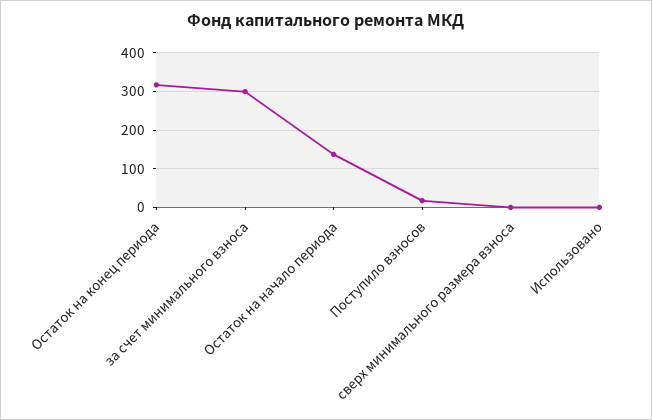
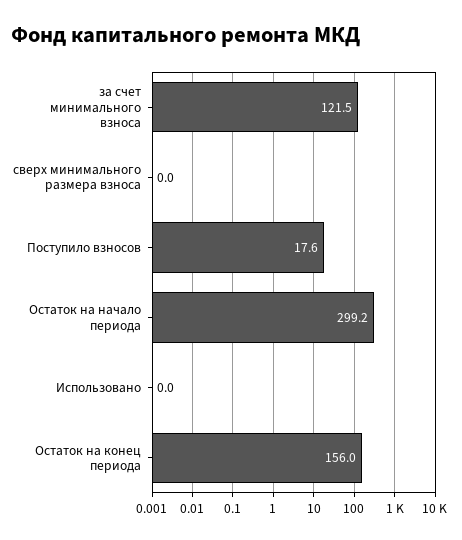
  {
-   "Остаток на конец периода": 320,
+   "Остаток на конец периода": 156,
-   "за счет минимального взноса": 300,
+   "за счет минимального взноса": 121.5,
-   "Остаток на начало периода": 140,
+   "Остаток на начало периода": 299.2,
    "Поступило взносов": 17.6,
    "сверх минимального размера взноса": 0,
    "Использовано": 0
  }

